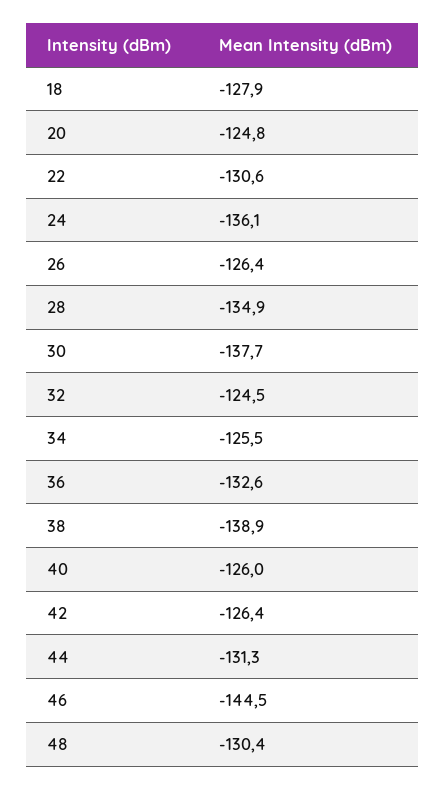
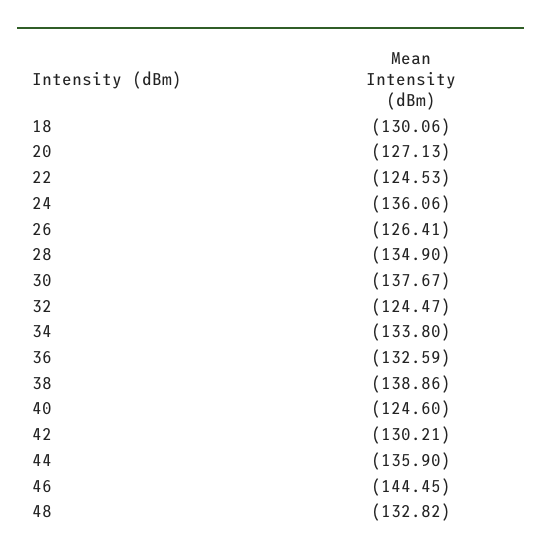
  {
-   "18": -127.9,
+   "18": -130.06,
-   "20": -124.8,
+   "20": -127.13,
-   "22": -130.6,
+   "22": -124.53,
    "24": -136.06,
    "26": -126.41,
    "28": -134.9,
    "30": -137.67,
    "32": -124.47,
-   "34": -125.5,
+   "34": -133.8,
    "36": -132.59,
    "38": -138.86,
-   "40": -126,
+   "40": -124.6,
-   "42": -126.4,
+   "42": -130.21,
-   "44": -131.3,
+   "44": -135.9,
    "46": -144.45,
-   "48": -130.4
+   "48": -132.82
  }

